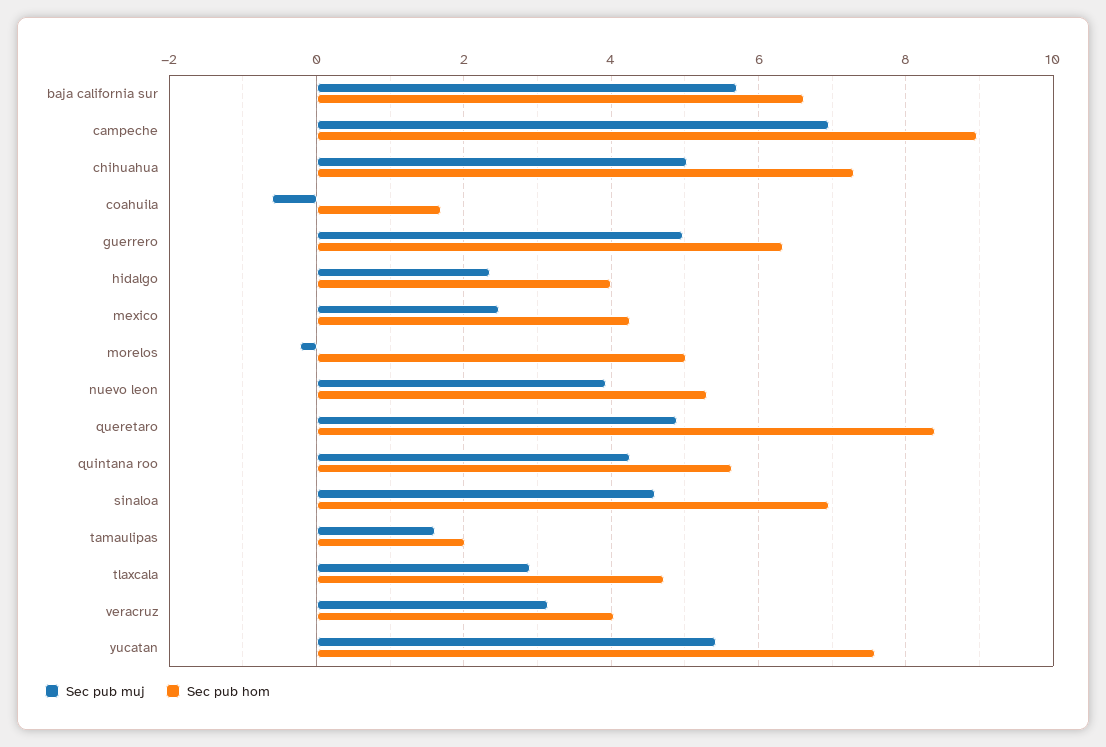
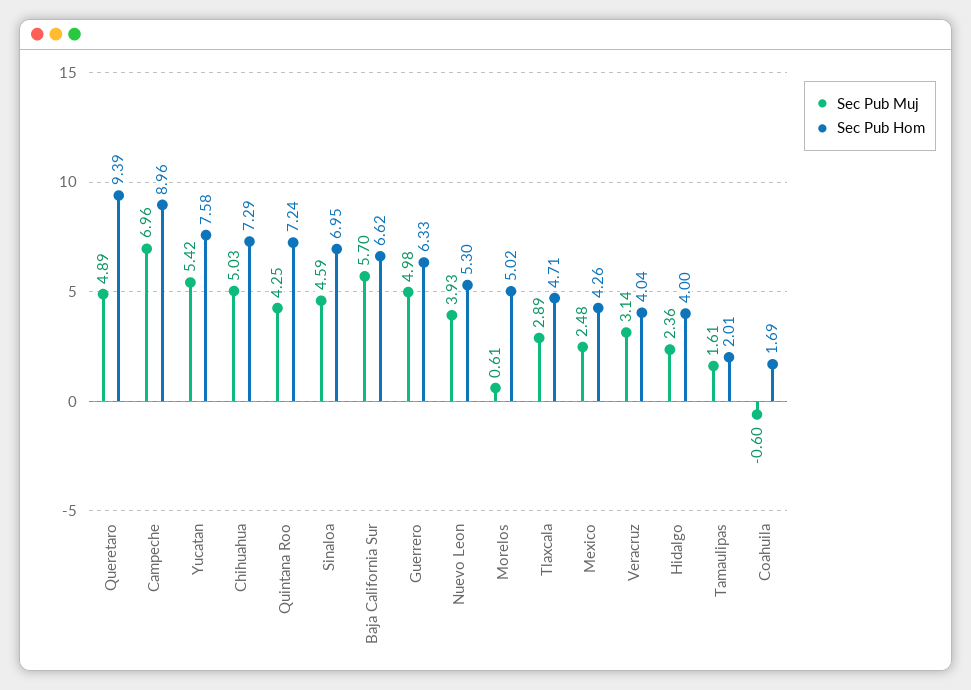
  {
    "Sec pub muj": {
      "baja california sur": 5.7,
      "campeche": 6.96,
      "chihuahua": 5.03,
      "coahuila": -0.6,
      "guerrero": 4.98,
      "hidalgo": 2.36,
      "mexico": 2.48,
-     "morelos": -0.2,
+     "morelos": 0.61,
      "nuevo leon": 3.93,
      "queretaro": 4.89,
      "quintana roo": 4.25,
      "sinaloa": 4.59,
      "tamaulipas": 1.61,
      "tlaxcala": 2.89,
      "veracruz": 3.14,
      "yucatan": 5.42
    },
    "Sec pub hom": {
      "baja california sur": 6.62,
      "campeche": 8.96,
      "chihuahua": 7.29,
      "coahuila": 1.69,
      "guerrero": 6.33,
      "hidalgo": 4,
      "mexico": 4.26,
      "morelos": 5.02,
      "nuevo leon": 5.3,
-     "queretaro": 8.4,
+     "queretaro": 9.39,
-     "quintana roo": 5.6,
+     "quintana roo": 7.24,
      "sinaloa": 6.95,
      "tamaulipas": 2.01,
      "tlaxcala": 4.71,
      "veracruz": 4.04,
      "yucatan": 7.58
    }
  }

